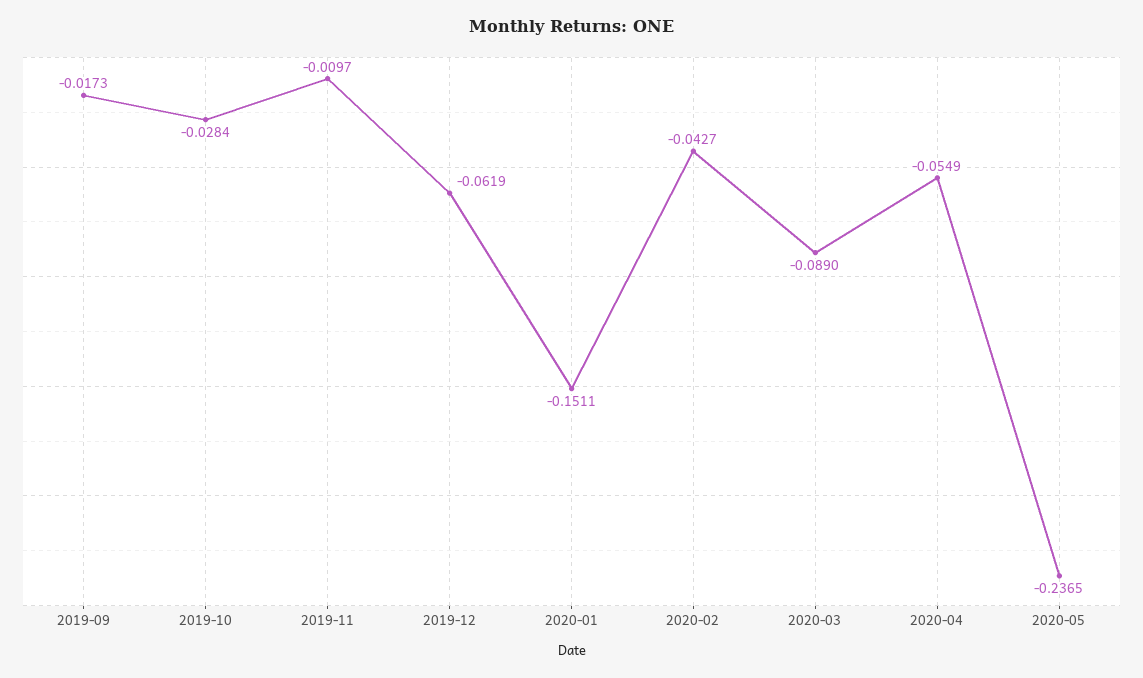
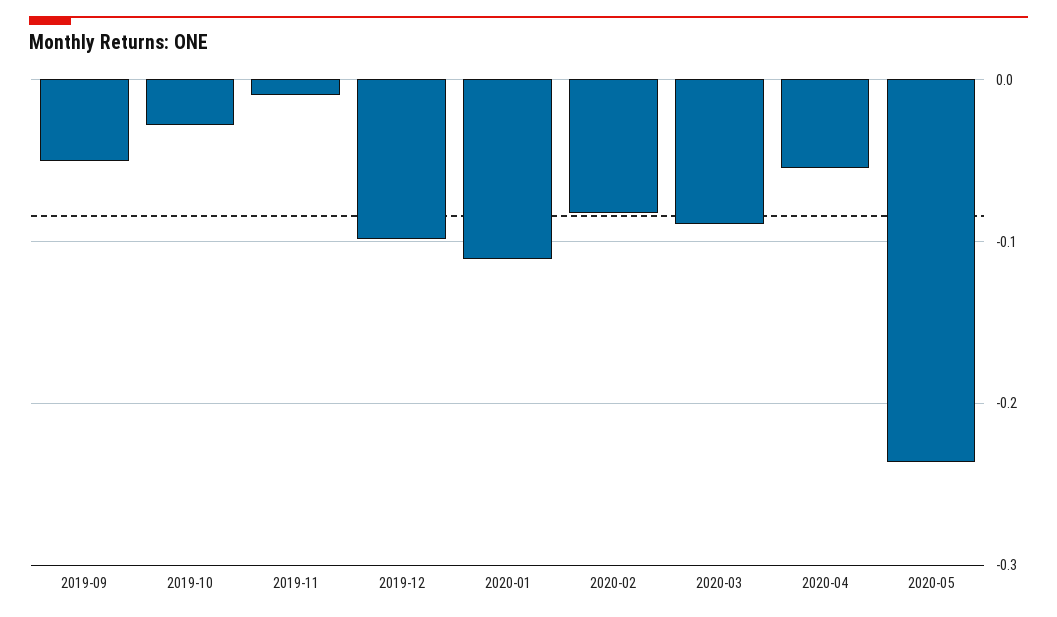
  {
-   "2019-09": -0.0173,
+   "2019-09": -0.05,
    "2019-10": -0.0284,
    "2019-11": -0.0097,
-   "2019-12": -0.0619,
+   "2019-12": -0.1,
-   "2020-01": -0.1511,
+   "2020-01": -0.11,
-   "2020-02": -0.0427,
+   "2020-02": -0.08,
    "2020-03": -0.089,
    "2020-04": -0.0549,
    "2020-05": -0.2365
  }

